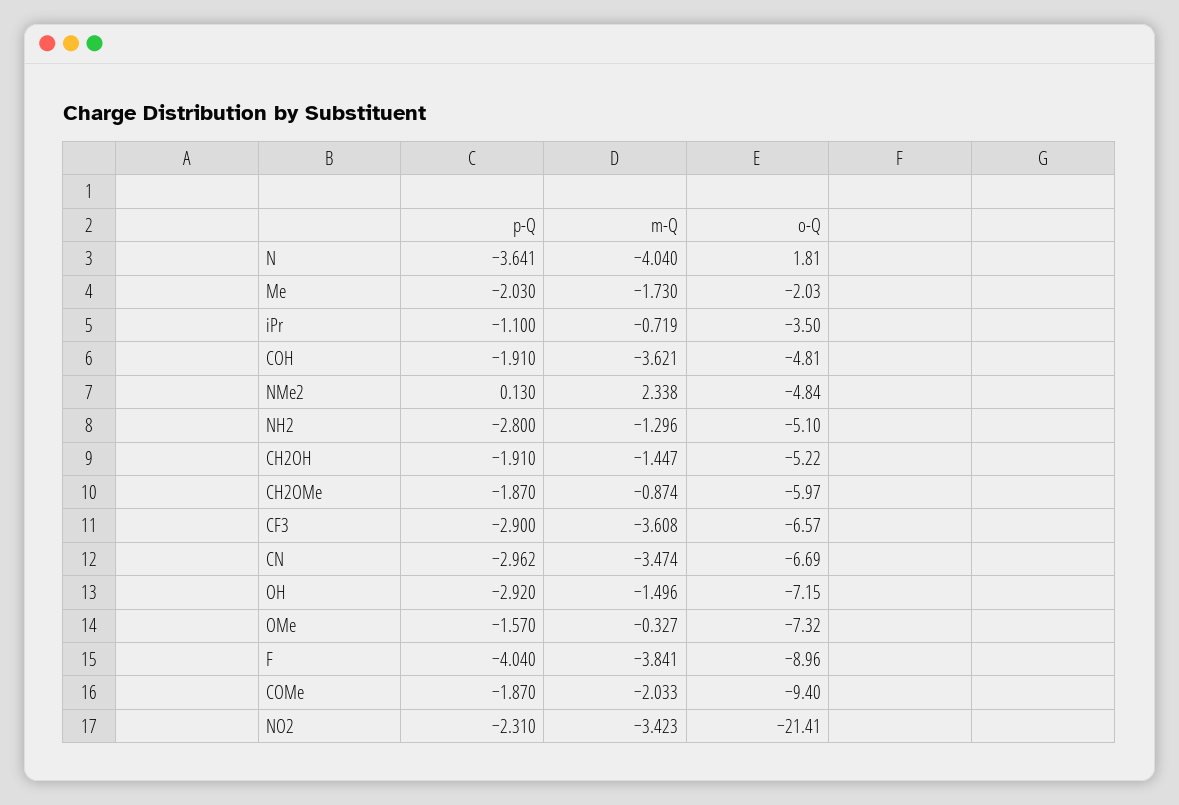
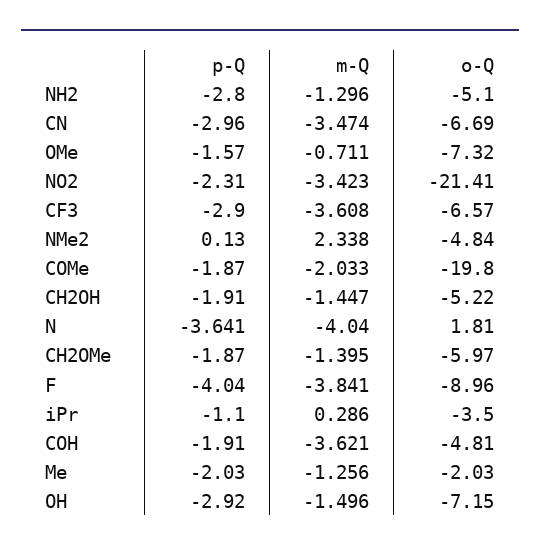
  {
    "p-Q": {
      "N": -3.641,
      "Me": -2.03,
      "iPr": -1.1,
      "COH": -1.91,
      "NMe2": 0.13,
      "NH2": -2.8,
      "CH2OH": -1.91,
      "CH2OMe": -1.87,
      "CF3": -2.9,
-     "CN": -2.962,
+     "CN": -2.96,
      "OH": -2.92,
      "OMe": -1.57,
      "F": -4.04,
      "COMe": -1.87,
      "NO2": -2.31
    },
    "m-Q": {
      "N": -4.04,
-     "Me": -1.73,
+     "Me": -1.256,
-     "iPr": -0.719,
+     "iPr": 0.286,
      "COH": -3.621,
      "NMe2": 2.338,
      "NH2": -1.296,
      "CH2OH": -1.447,
-     "CH2OMe": -0.874,
+     "CH2OMe": -1.395,
      "CF3": -3.608,
      "CN": -3.474,
      "OH": -1.496,
-     "OMe": -0.327,
+     "OMe": -0.711,
      "F": -3.841,
      "COMe": -2.033,
      "NO2": -3.423
    },
    "o-Q": {
      "N": 1.81,
      "Me": -2.03,
      "iPr": -3.5,
      "COH": -4.81,
      "NMe2": -4.84,
      "NH2": -5.1,
      "CH2OH": -5.22,
      "CH2OMe": -5.97,
      "CF3": -6.57,
      "CN": -6.69,
      "OH": -7.15,
      "OMe": -7.32,
      "F": -8.96,
-     "COMe": -9.4,
+     "COMe": -19.8,
      "NO2": -21.41
    }
  }

